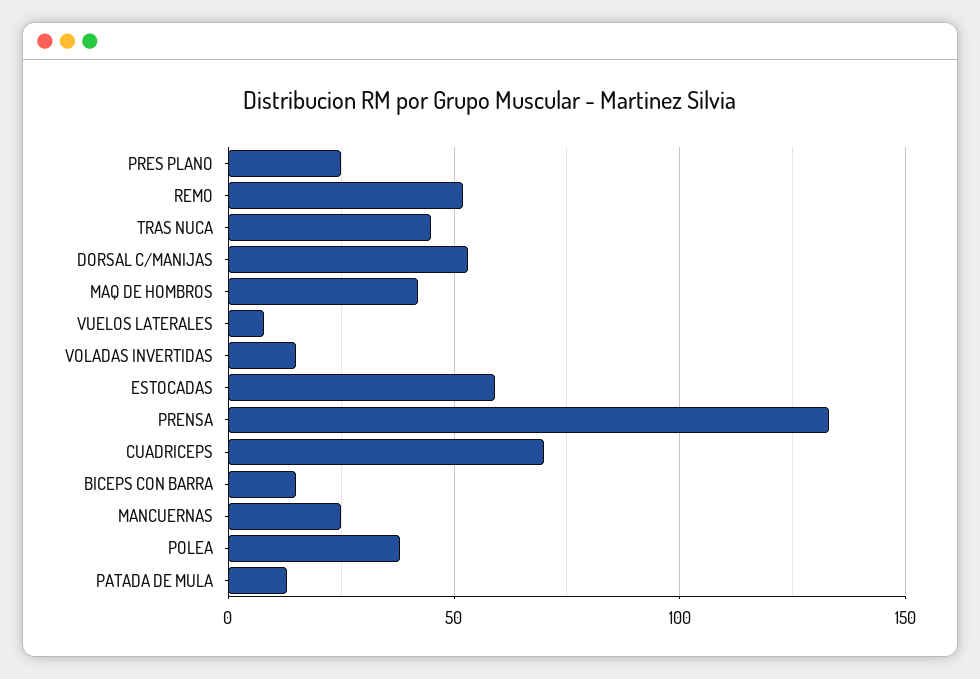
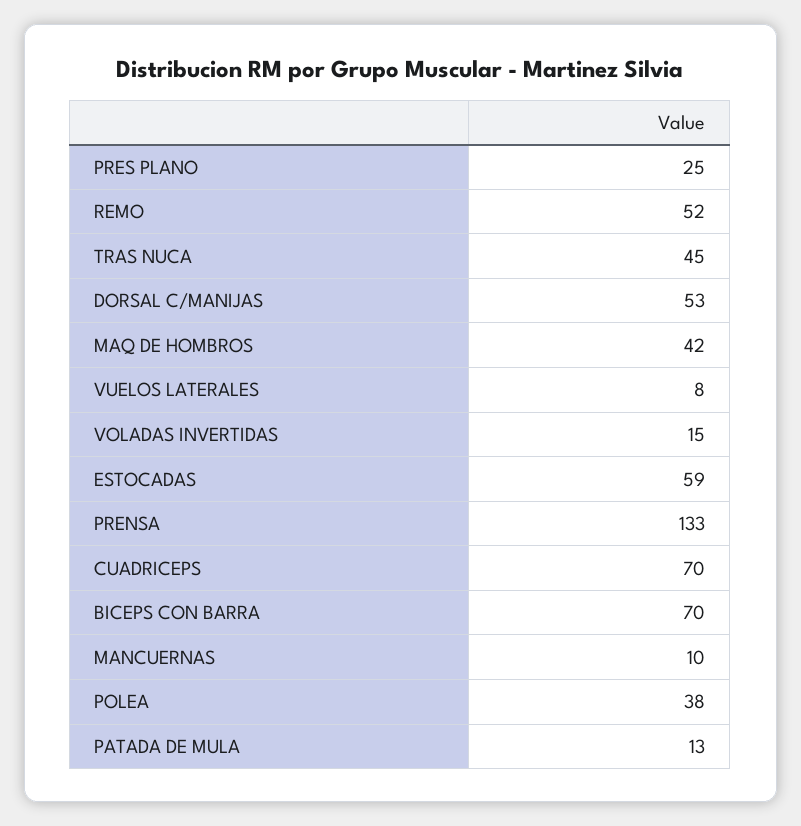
  {
    "PRES PLANO": 25,
    "REMO": 52,
    "TRAS NUCA": 45,
    "DORSAL C/MANIJAS": 53,
    "MAQ DE HOMBROS": 42,
    "VUELOS LATERALES": 8,
    "VOLADAS INVERTIDAS": 15,
    "ESTOCADAS": 59,
    "PRENSA": 133,
    "CUADRICEPS": 70,
-   "BICEPS CON BARRA": 15,
+   "BICEPS CON BARRA": 70,
-   "MANCUERNAS": 25,
+   "MANCUERNAS": 10,
    "POLEA": 38,
    "PATADA DE MULA": 13
  }

